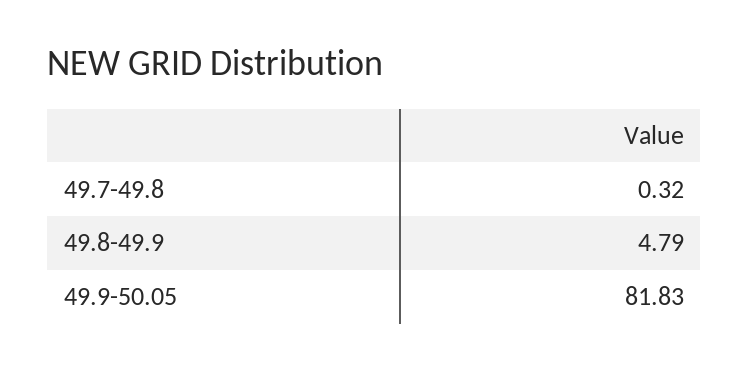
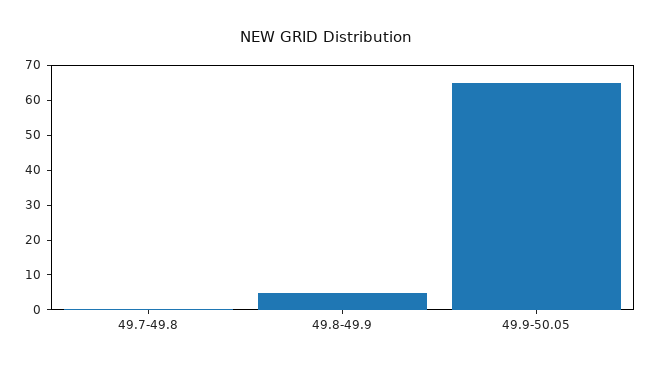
  {
    "49.7-49.8": 0.32,
    "49.8-49.9": 4.79,
-   "49.9-50.05": 81.83
+   "49.9-50.05": 65
  }

